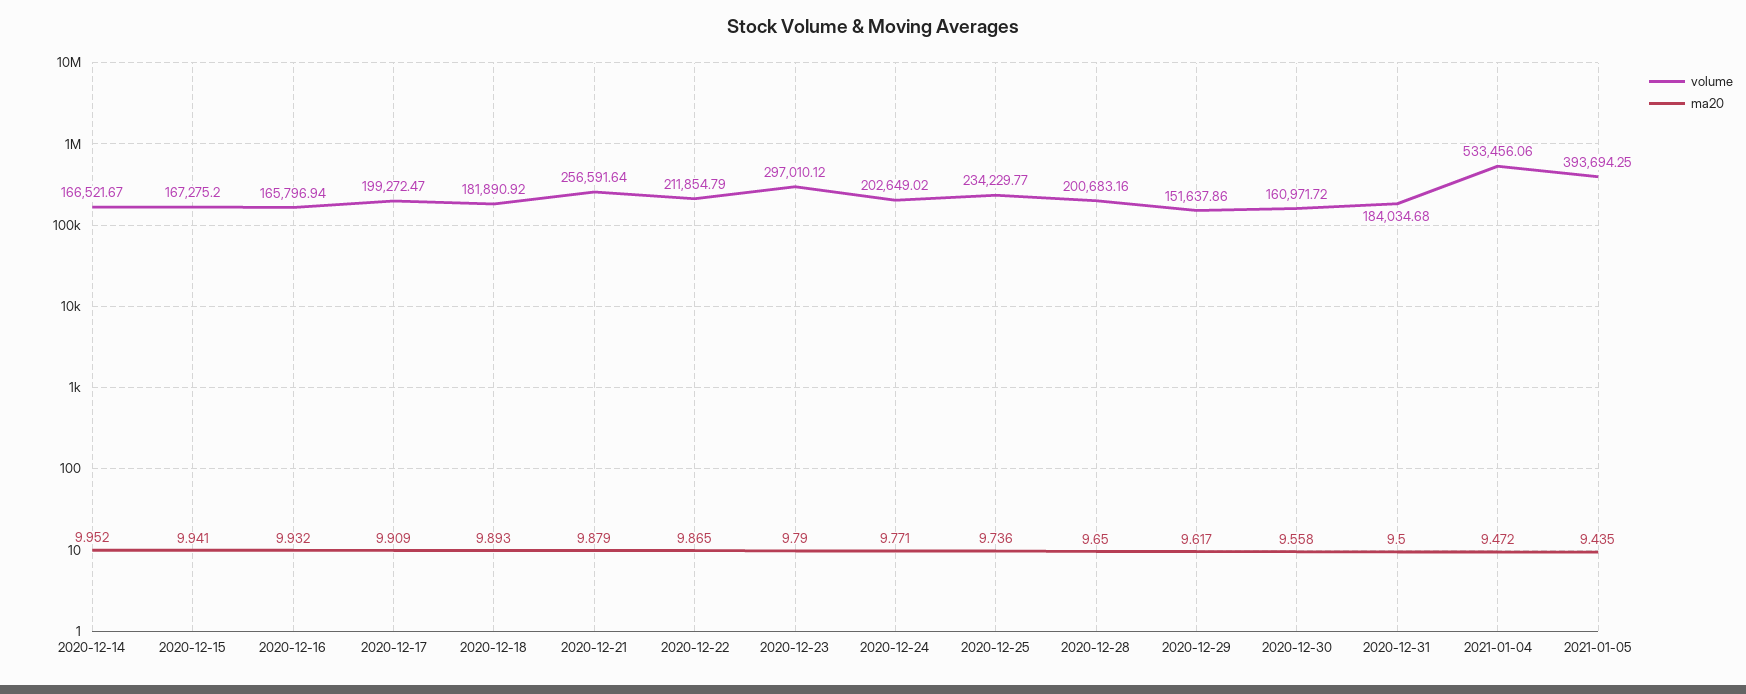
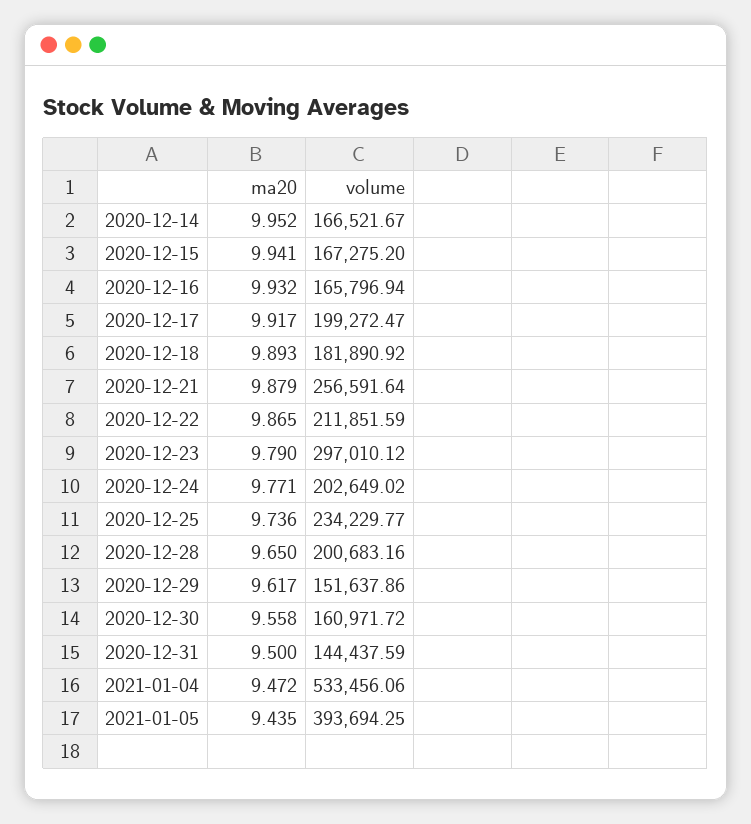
  {
    "volume": {
      "2020-12-14": 166521.67,
      "2020-12-15": 167275.2,
      "2020-12-16": 165796.94,
      "2020-12-17": 199272.47,
      "2020-12-18": 181890.92,
      "2020-12-21": 256591.64,
-     "2020-12-22": 211854.79,
+     "2020-12-22": 211851.59,
      "2020-12-23": 297010.12,
      "2020-12-24": 202649.02,
      "2020-12-25": 234229.77,
      "2020-12-28": 200683.16,
      "2020-12-29": 151637.86,
      "2020-12-30": 160971.72,
-     "2020-12-31": 184034.68,
+     "2020-12-31": 144437.59,
      "2021-01-04": 533456.06,
      "2021-01-05": 393694.25
    },
    "ma20": {
      "2020-12-14": 9.952,
      "2020-12-15": 9.941,
      "2020-12-16": 9.932,
-     "2020-12-17": 9.909,
+     "2020-12-17": 9.917,
      "2020-12-18": 9.893,
      "2020-12-21": 9.879,
      "2020-12-22": 9.865,
      "2020-12-23": 9.79,
      "2020-12-24": 9.771,
      "2020-12-25": 9.736,
      "2020-12-28": 9.65,
      "2020-12-29": 9.617,
      "2020-12-30": 9.558,
      "2020-12-31": 9.5,
      "2021-01-04": 9.472,
      "2021-01-05": 9.435
    }
  }

